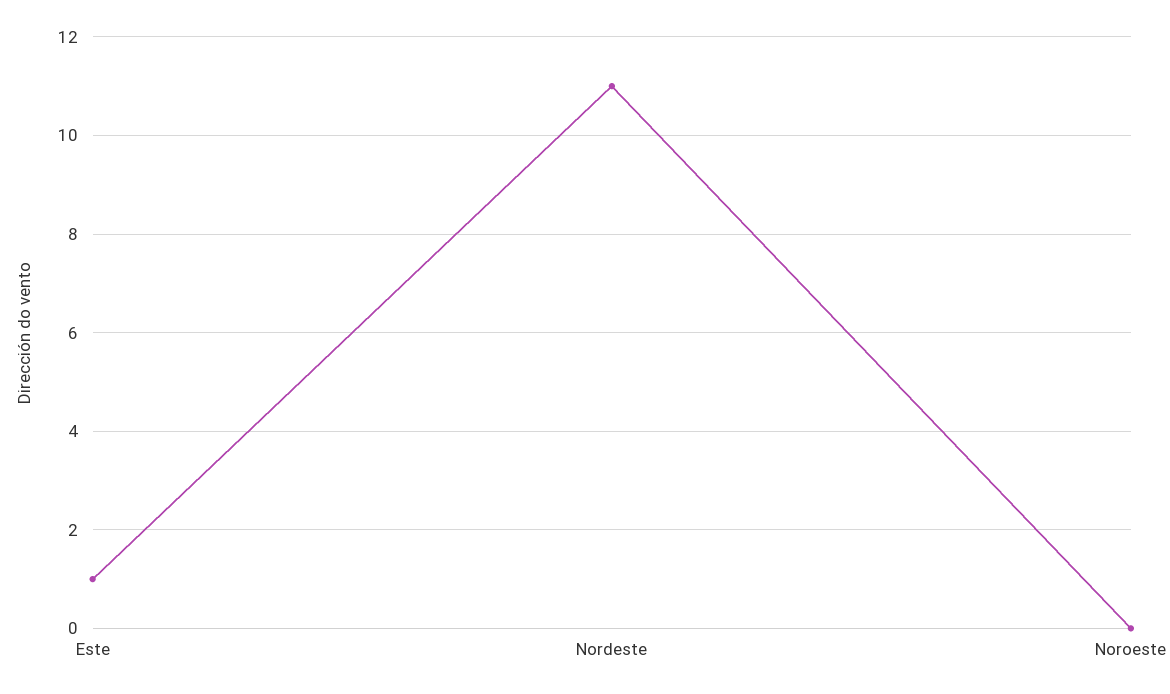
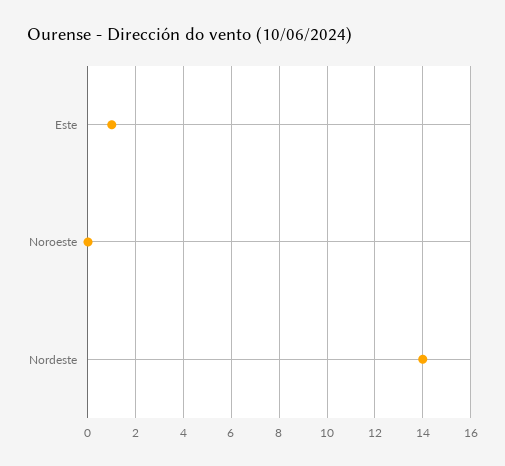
  {
    "Este": 1,
-   "Nordeste": 11,
+   "Nordeste": 14,
    "Noroeste": 0
  }

